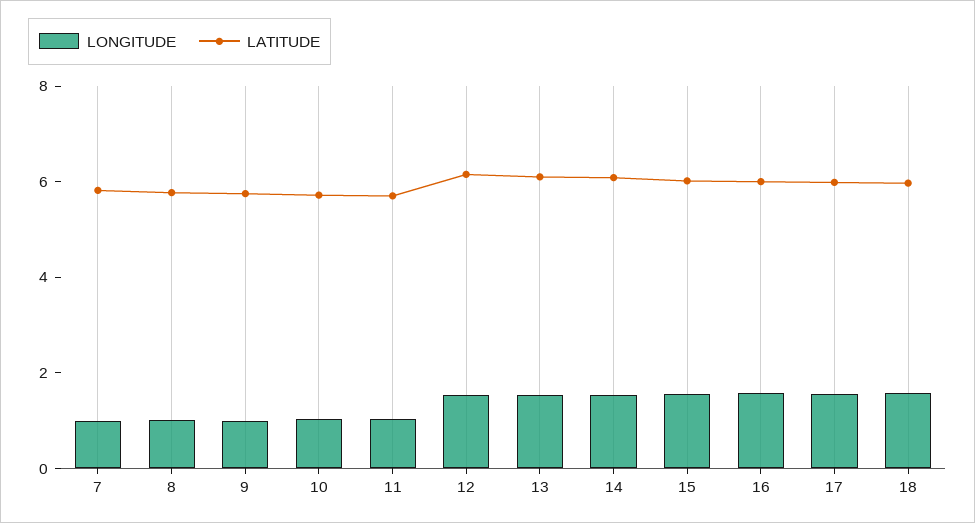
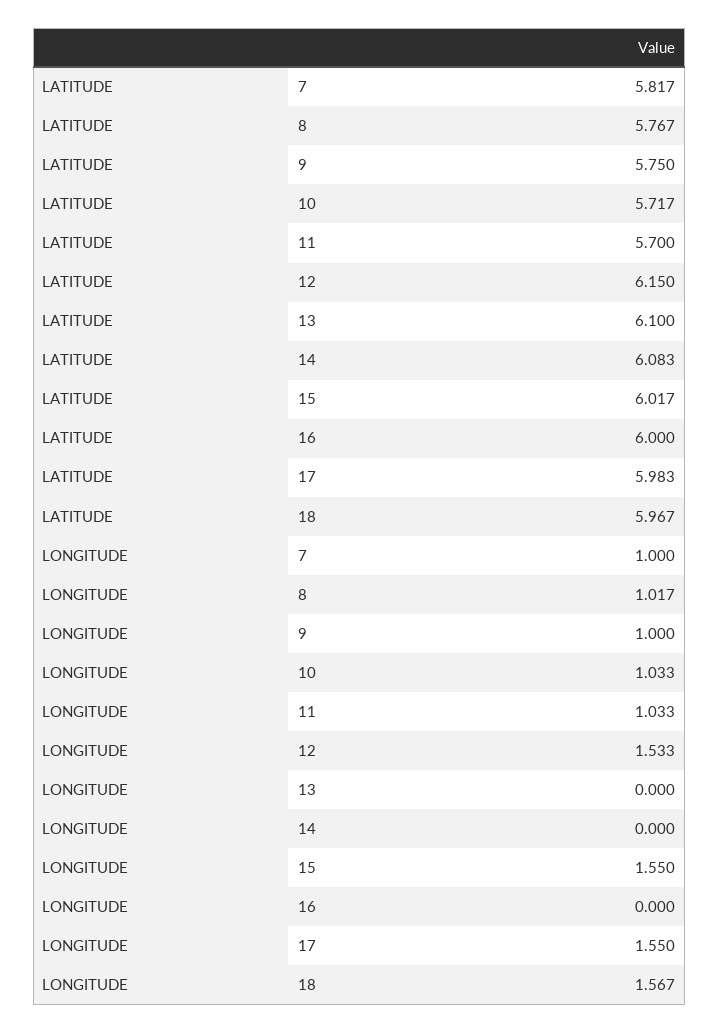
  {
    "LONGITUDE": {
      "7": 1,
      "8": 1.017,
      "9": 1,
      "10": 1.033,
      "11": 1.033,
      "12": 1.533,
-     "13": 1.5,
+     "13": 0,
-     "14": 1.5,
+     "14": 0,
      "15": 1.55,
-     "16": 1.5,
+     "16": 0,
      "17": 1.55,
      "18": 1.567
    },
    "LATITUDE": {
      "7": 5.817,
      "8": 5.767,
      "9": 5.75,
      "10": 5.717,
      "11": 5.7,
      "12": 6.15,
      "13": 6.1,
      "14": 6.083,
      "15": 6.017,
      "16": 6,
      "17": 5.983,
      "18": 5.967
    }
  }

